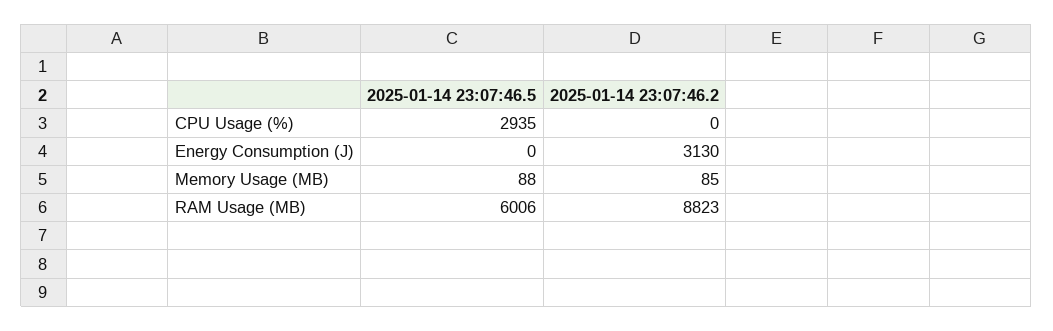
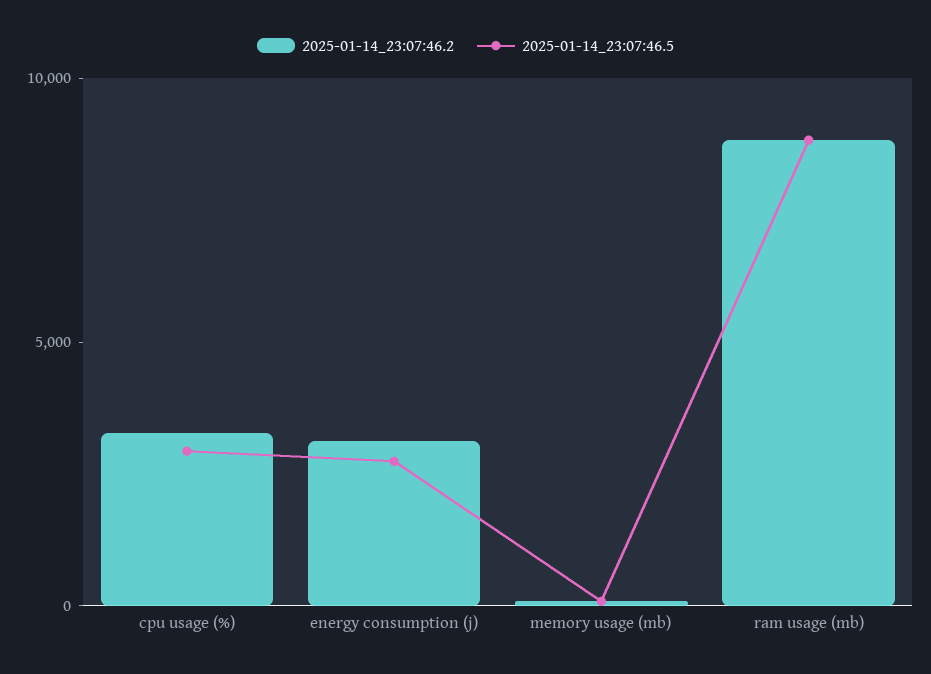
  {
    "2025-01-14 23:07:46.5": {
      "CPU Usage (%)": 2935,
-     "Energy Consumption (J)": 0,
+     "Energy Consumption (J)": 3000,
      "Memory Usage (MB)": 88,
-     "RAM Usage (MB)": 6006
+     "RAM Usage (MB)": 9000
    },
    "2025-01-14 23:07:46.2": {
-     "CPU Usage (%)": 0,
+     "CPU Usage (%)": 3000,
      "Energy Consumption (J)": 3130,
      "Memory Usage (MB)": 85,
      "RAM Usage (MB)": 8823
    }
  }

